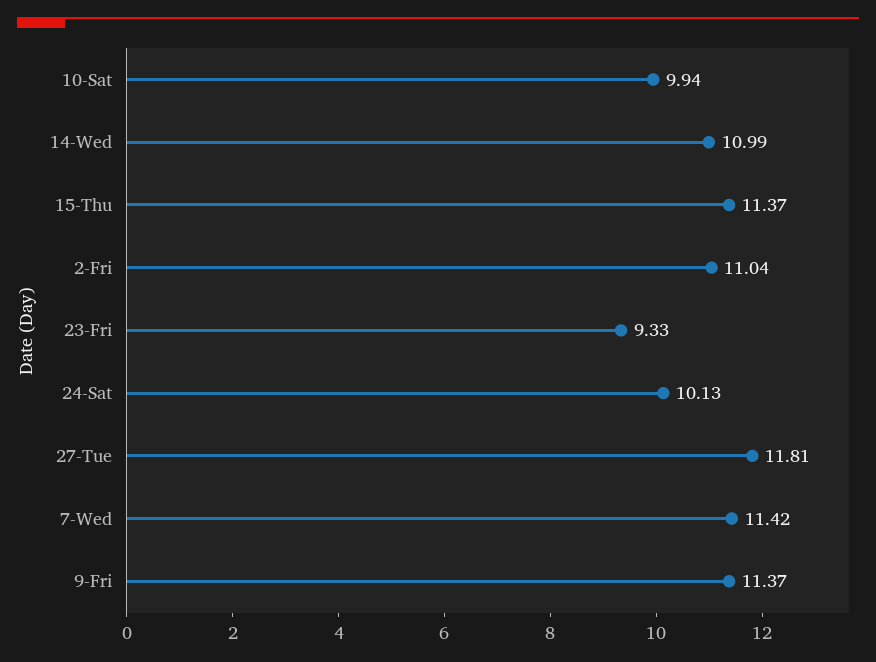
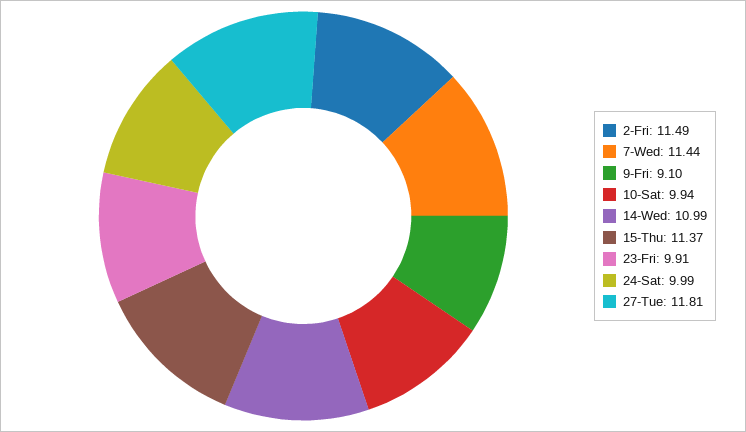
  {
    "10-Sat": 9.94,
    "14-Wed": 10.99,
    "15-Thu": 11.37,
-   "2-Fri": 11.04,
+   "2-Fri": 11.49,
-   "23-Fri": 9.33,
+   "23-Fri": 9.91,
-   "24-Sat": 10.13,
+   "24-Sat": 9.99,
    "27-Tue": 11.81,
-   "7-Wed": 11.42,
+   "7-Wed": 11.44,
-   "9-Fri": 11.37
+   "9-Fri": 9.1
  }

